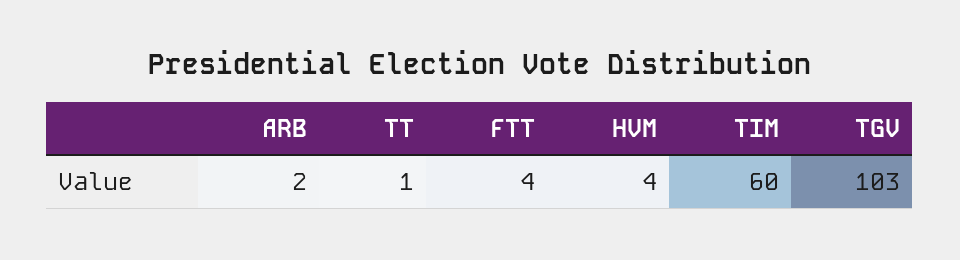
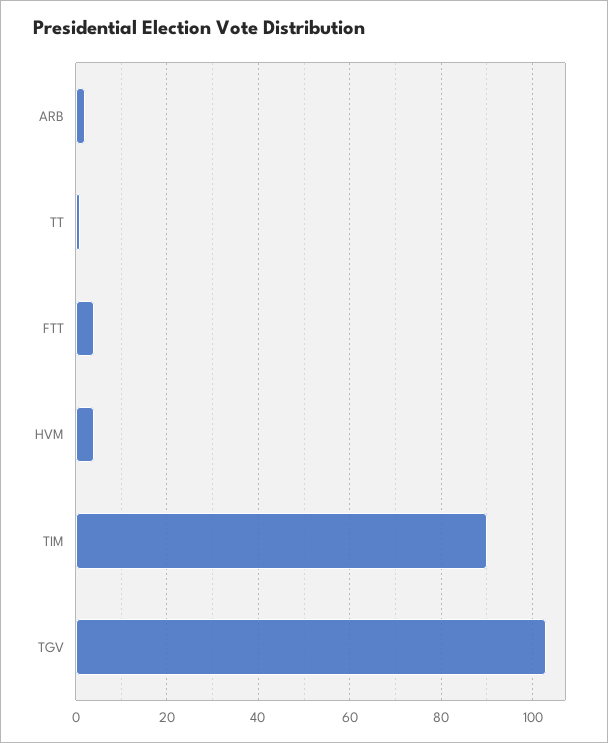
  {
    "ARB": 2,
    "TT": 1,
    "FTT": 4,
    "HVM": 4,
-   "TIM": 60,
+   "TIM": 90,
    "TGV": 103
  }

